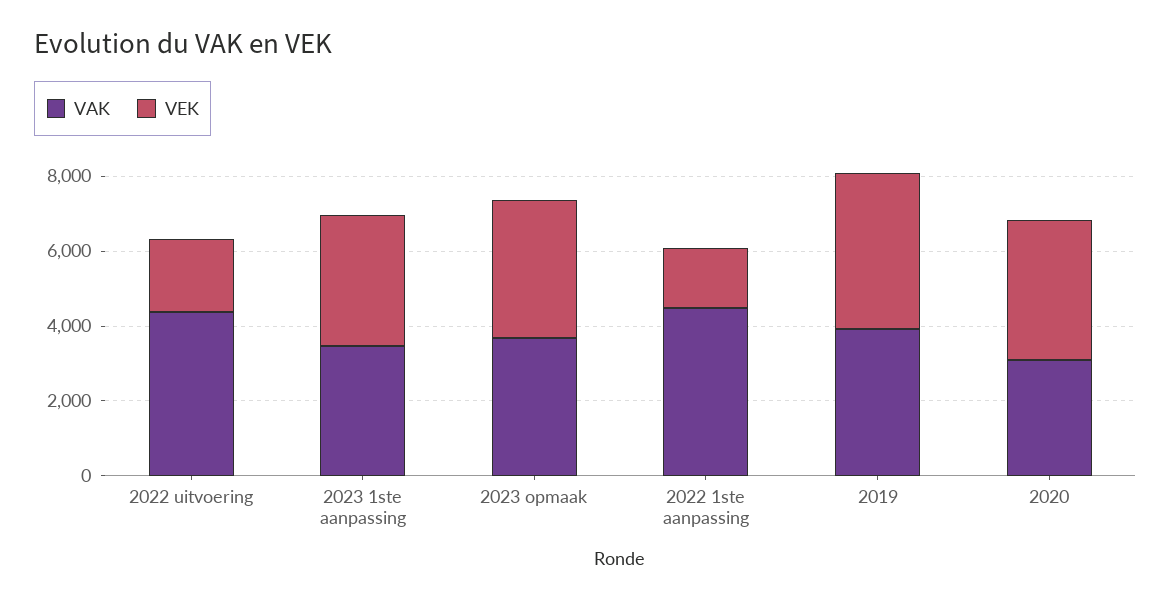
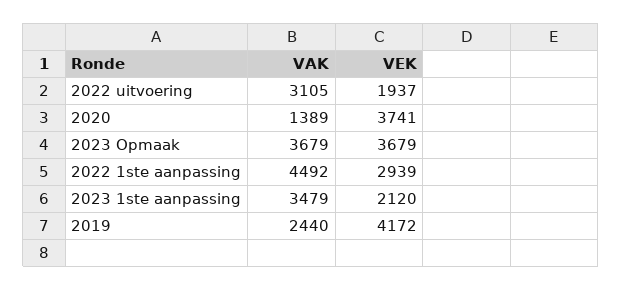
  {
    "VAK": {
-     "2022 uitvoering": 4500,
+     "2022 uitvoering": 3105,
      "2023 1ste aanpassing": 3479,
      "2023 opmaak": 3679,
      "2022 1ste aanpassing": 4492,
-     "2019": 4000,
+     "2019": 2440,
-     "2020": 3000
+     "2020": 1389
    },
    "VEK": {
      "2022 uitvoering": 1937,
-     "2023 1ste aanpassing": 3500,
+     "2023 1ste aanpassing": 2120,
      "2023 opmaak": 3679,
-     "2022 1ste aanpassing": 1500,
+     "2022 1ste aanpassing": 2939,
      "2019": 4172,
      "2020": 3741
    }
  }

